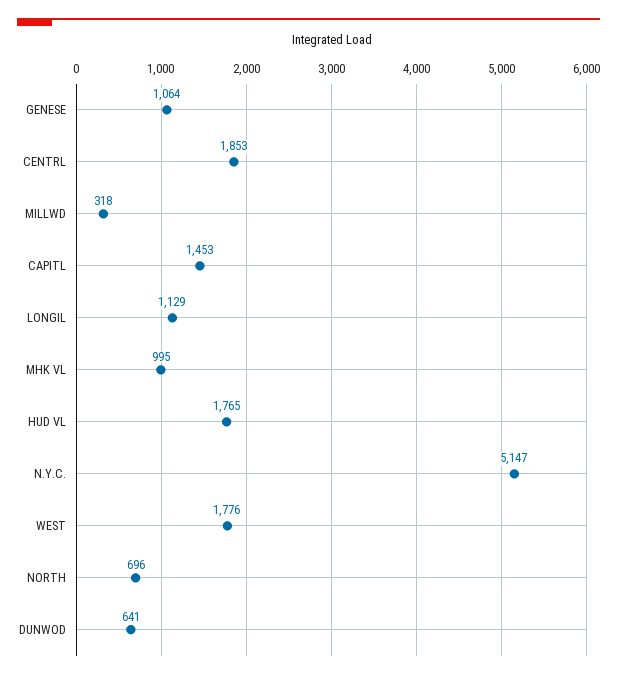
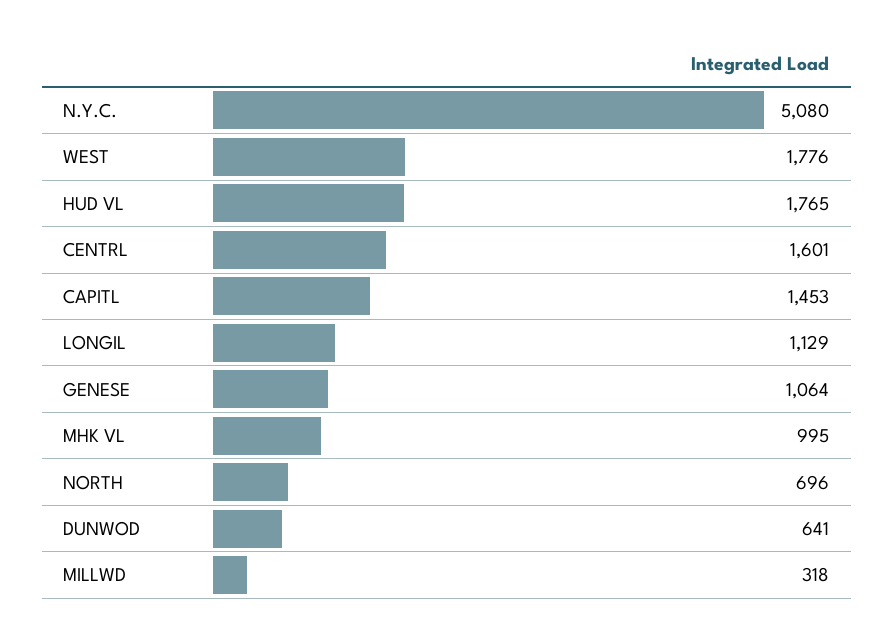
  {
    "GENESE": 1064,
-   "CENTRL": 1853,
+   "CENTRL": 1601,
    "MILLWD": 318,
    "CAPITL": 1453,
    "LONGIL": 1129,
    "MHK VL": 995,
    "HUD VL": 1765,
-   "N.Y.C.": 5147,
+   "N.Y.C.": 5080,
    "WEST": 1776,
    "NORTH": 696,
    "DUNWOD": 641
  }

